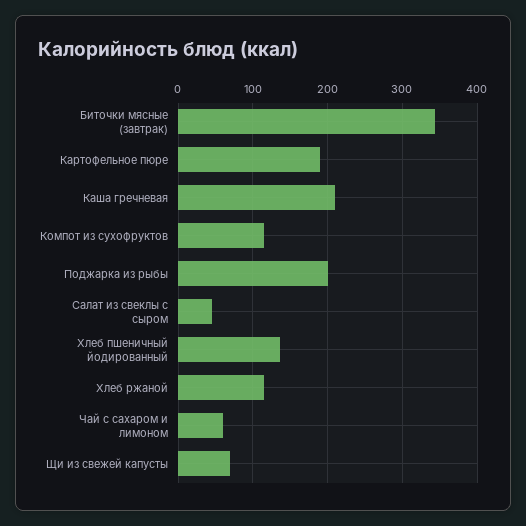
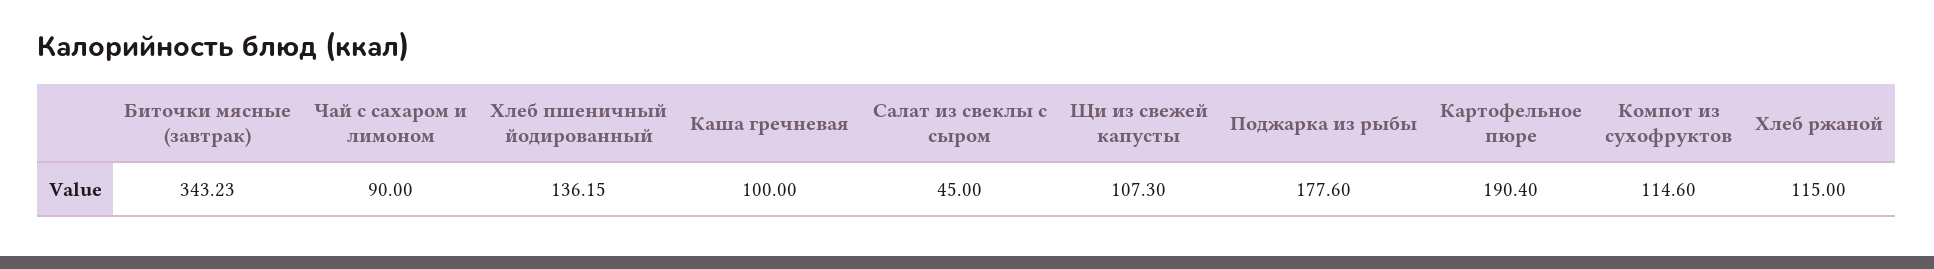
  {
    "Биточки мясные (завтрак)": 343.23,
    "Картофельное пюре": 190.4,
-   "Каша гречневая": 210,
+   "Каша гречневая": 100,
    "Компот из сухофруктов": 114.6,
-   "Поджарка из рыбы": 200,
+   "Поджарка из рыбы": 177.6,
    "Салат из свеклы с сыром": 45,
    "Хлеб пшеничный йодированный": 136.15,
    "Хлеб ржаной": 115,
-   "Чай с сахаром и лимоном": 60,
+   "Чай с сахаром и лимоном": 90,
-   "Щи из свежей капусты": 70
+   "Щи из свежей капусты": 107.3
  }

